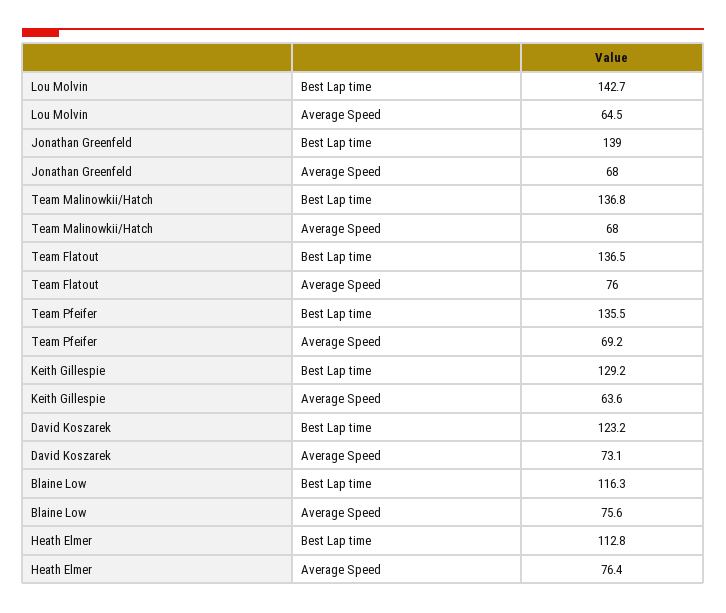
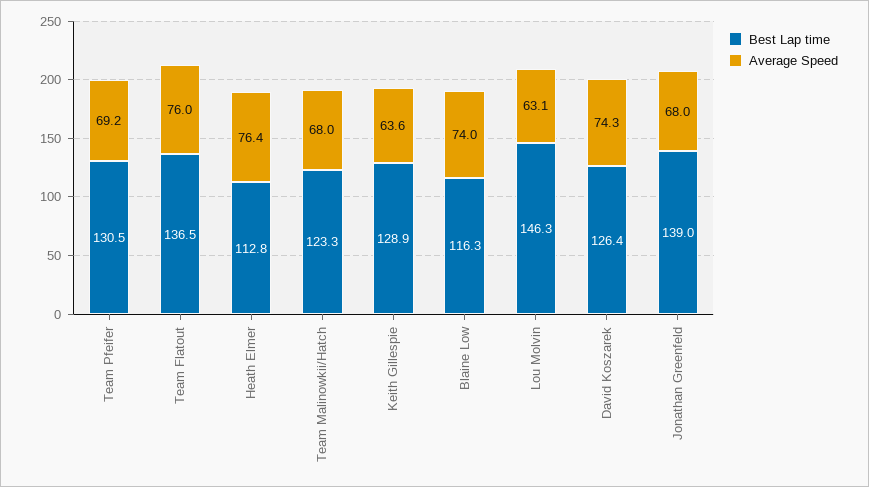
  {
    "Best Lap time": {
-     "Lou Molvin": 142.7,
+     "Lou Molvin": 146.3,
      "Jonathan Greenfeld": 139,
-     "Team Malinowkii/Hatch": 136.8,
+     "Team Malinowkii/Hatch": 123.3,
      "Team Flatout": 136.5,
-     "Team Pfeifer": 135.5,
+     "Team Pfeifer": 130.5,
-     "Keith Gillespie": 129.2,
+     "Keith Gillespie": 128.9,
-     "David Koszarek": 123.2,
+     "David Koszarek": 126.4,
      "Blaine Low": 116.3,
      "Heath Elmer": 112.8
    },
    "Average Speed": {
-     "Lou Molvin": 64.5,
+     "Lou Molvin": 63.1,
      "Jonathan Greenfeld": 68,
      "Team Malinowkii/Hatch": 68,
      "Team Flatout": 76,
      "Team Pfeifer": 69.2,
      "Keith Gillespie": 63.6,
-     "David Koszarek": 73.1,
+     "David Koszarek": 74.3,
-     "Blaine Low": 75.6,
+     "Blaine Low": 74,
      "Heath Elmer": 76.4
    }
  }

